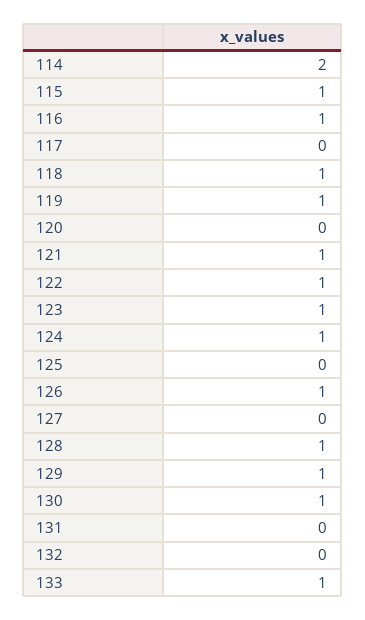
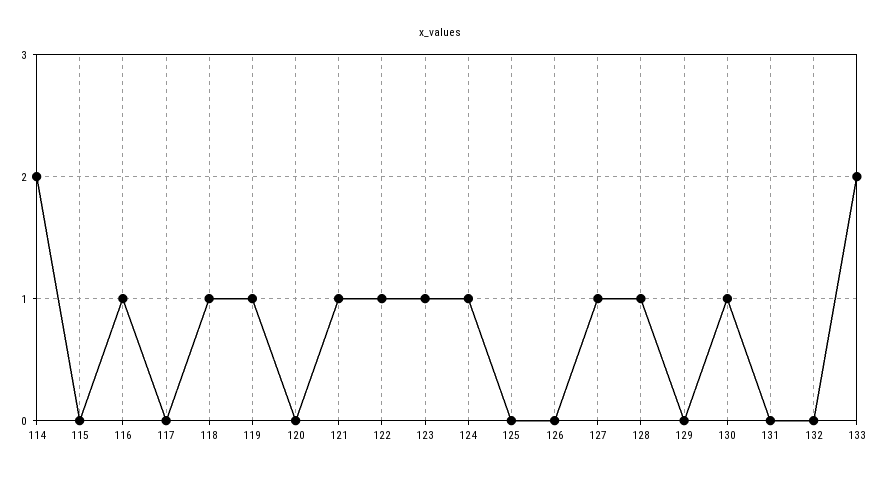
  {
    "114": 2,
-   "115": 1,
+   "115": 0,
    "116": 1,
    "117": 0,
    "118": 1,
    "119": 1,
    "120": 0,
    "121": 1,
    "122": 1,
    "123": 1,
    "124": 1,
    "125": 0,
-   "126": 1,
+   "126": 0,
-   "127": 0,
+   "127": 1,
    "128": 1,
-   "129": 1,
+   "129": 0,
    "130": 1,
    "131": 0,
    "132": 0,
-   "133": 1
+   "133": 2
  }

